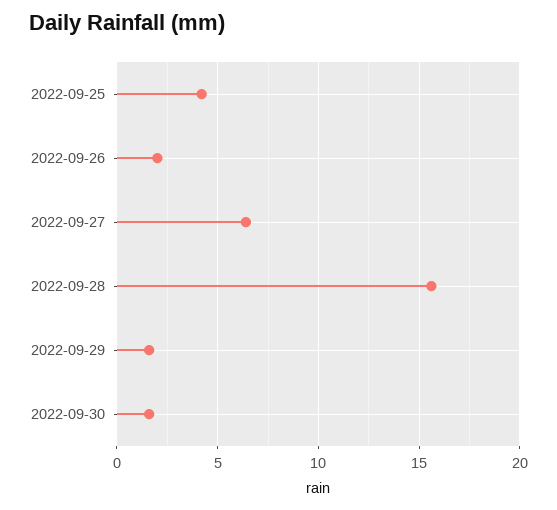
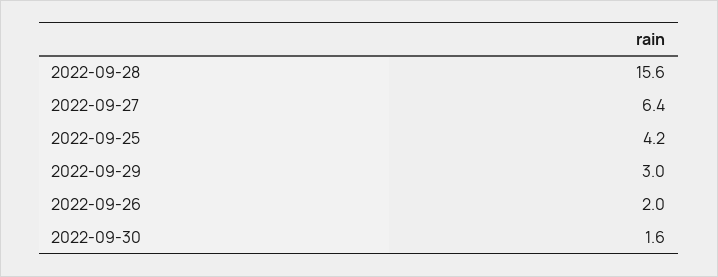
  {
    "2022-09-25": 4.2,
    "2022-09-26": 2,
    "2022-09-27": 6.4,
    "2022-09-28": 15.6,
-   "2022-09-29": 1.5,
+   "2022-09-29": 3,
    "2022-09-30": 1.6
  }

